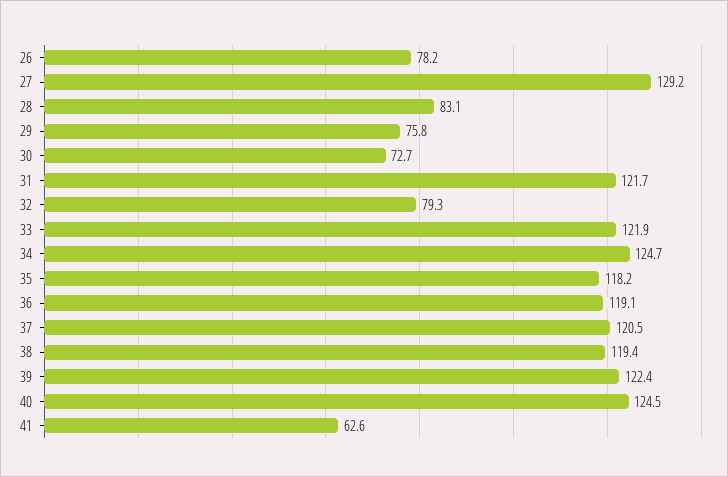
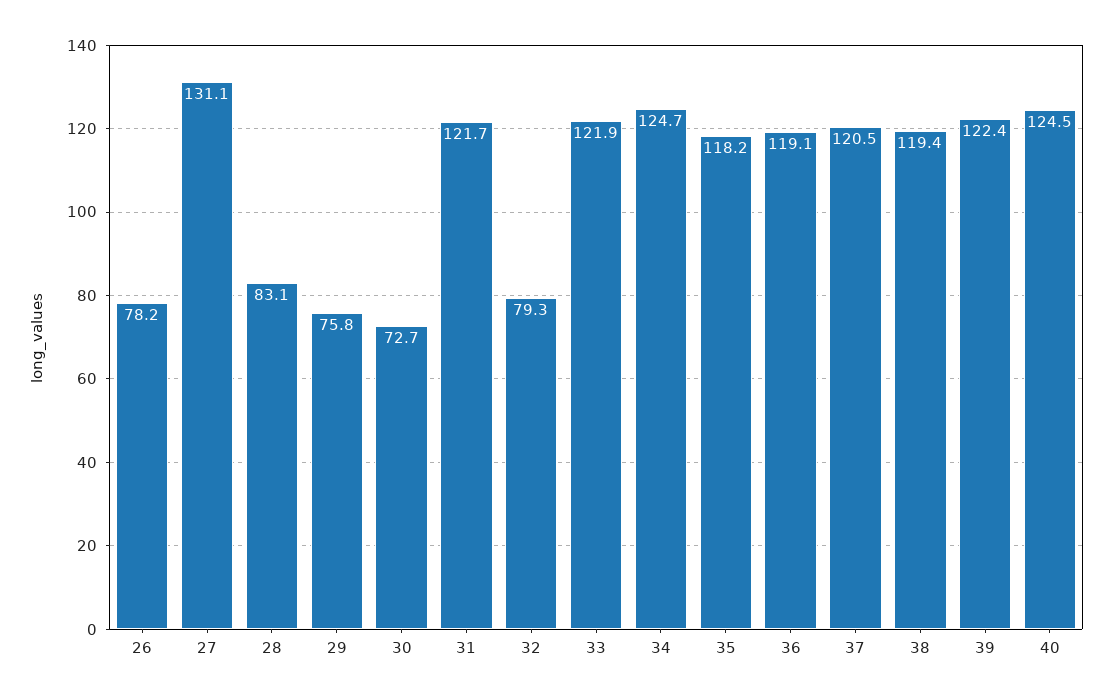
  {
    "26": 78.2,
-   "27": 129.2,
+   "27": 131.1,
    "28": 83.1,
    "29": 75.8,
    "30": 72.7,
    "31": 121.7,
    "32": 79.3,
    "33": 121.9,
    "34": 124.7,
    "35": 118.2,
    "36": 119.1,
    "37": 120.5,
    "38": 119.4,
    "39": 122.4,
-   "40": 124.5,
+   "40": 124.5
-   "41": 62.6
  }

